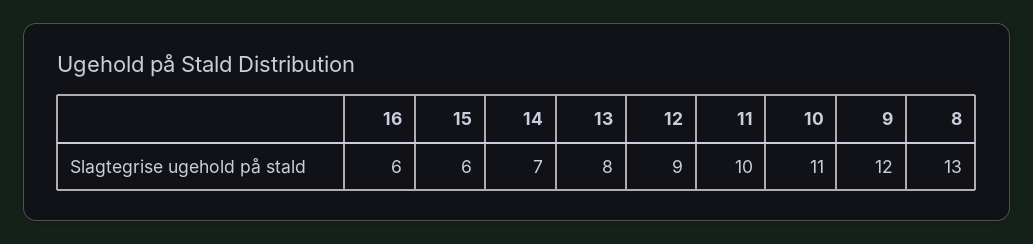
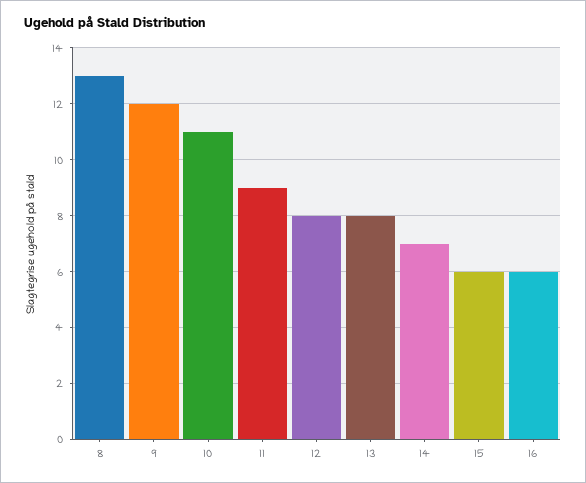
  {
    "16": 6,
    "15": 6,
    "14": 7,
    "13": 8,
-   "12": 9,
+   "12": 8,
-   "11": 10,
+   "11": 9,
    "10": 11,
    "9": 12,
    "8": 13
  }

